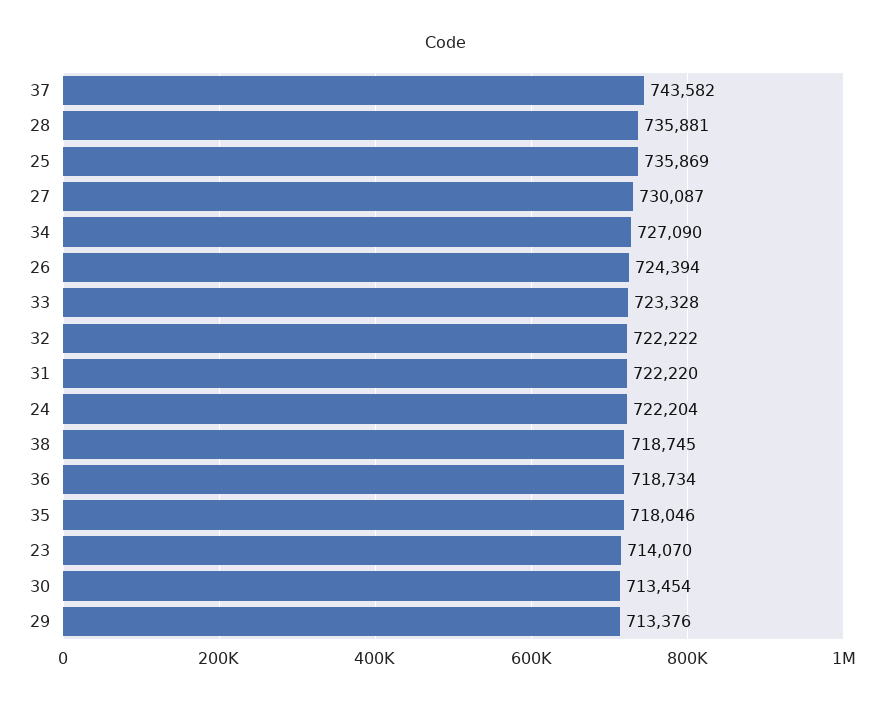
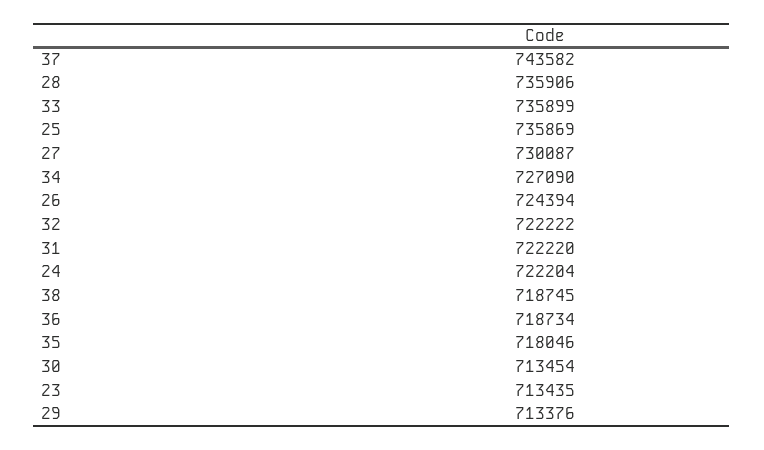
  {
    "37": 743582,
-   "28": 735881,
+   "28": 735906,
    "25": 735869,
    "27": 730087,
    "34": 727090,
    "26": 724394,
-   "33": 723328,
+   "33": 735899,
    "32": 722222,
    "31": 722220,
    "24": 722204,
    "38": 718745,
    "36": 718734,
    "35": 718046,
-   "23": 714070,
+   "23": 713435,
    "30": 713454,
    "29": 713376
  }

